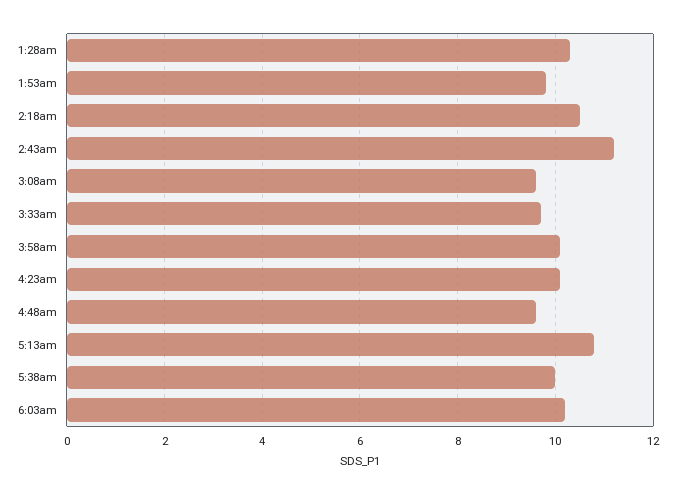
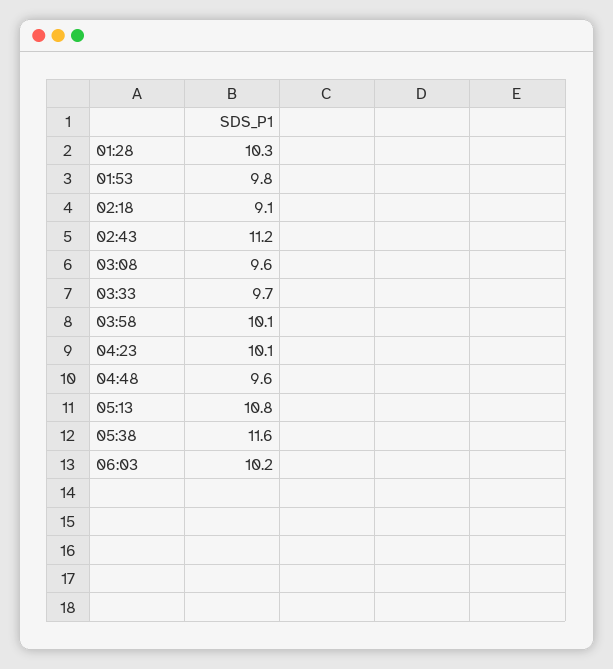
  {
    "1:28am": 10.3,
    "1:53am": 9.8,
-   "2:18am": 10.5,
+   "2:18am": 9.1,
    "2:43am": 11.2,
    "3:08am": 9.6,
    "3:33am": 9.7,
    "3:58am": 10.1,
    "4:23am": 10.1,
    "4:48am": 9.6,
    "5:13am": 10.8,
-   "5:38am": 10,
+   "5:38am": 11.6,
    "6:03am": 10.2
  }

